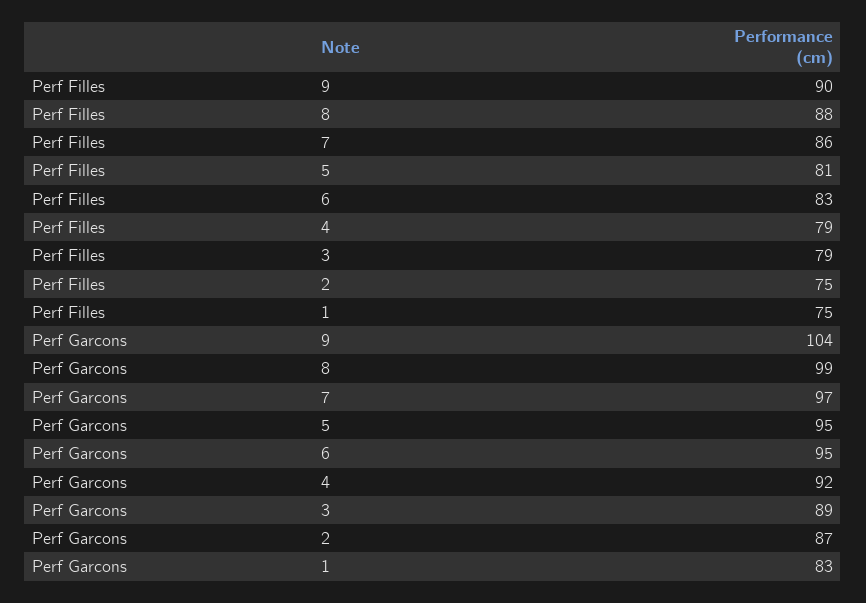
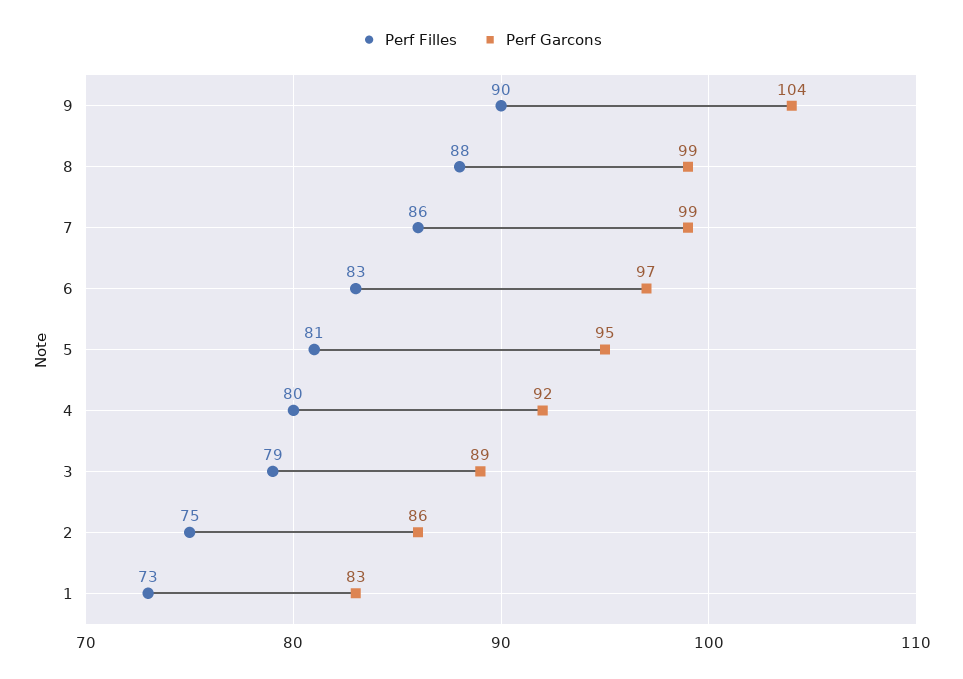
  {
    "Perf Filles": {
      "9": 90,
      "8": 88,
      "7": 86,
      "5": 81,
      "6": 83,
-     "4": 79,
+     "4": 80,
      "3": 79,
      "2": 75,
-     "1": 75
+     "1": 73
    },
    "Perf Garcons": {
      "9": 104,
      "8": 99,
-     "7": 97,
+     "7": 99,
      "5": 95,
-     "6": 95,
+     "6": 97,
      "4": 92,
      "3": 89,
-     "2": 87,
+     "2": 86,
      "1": 83
    }
  }

